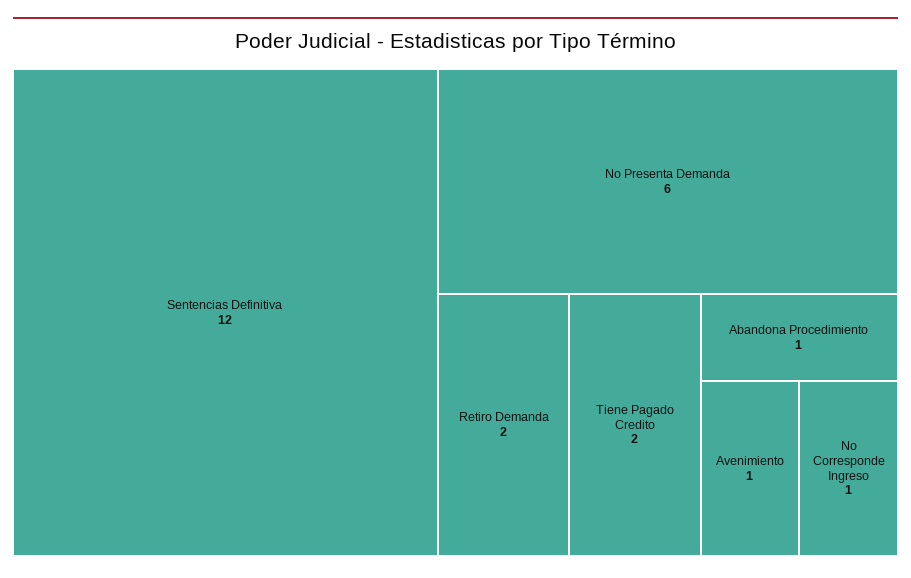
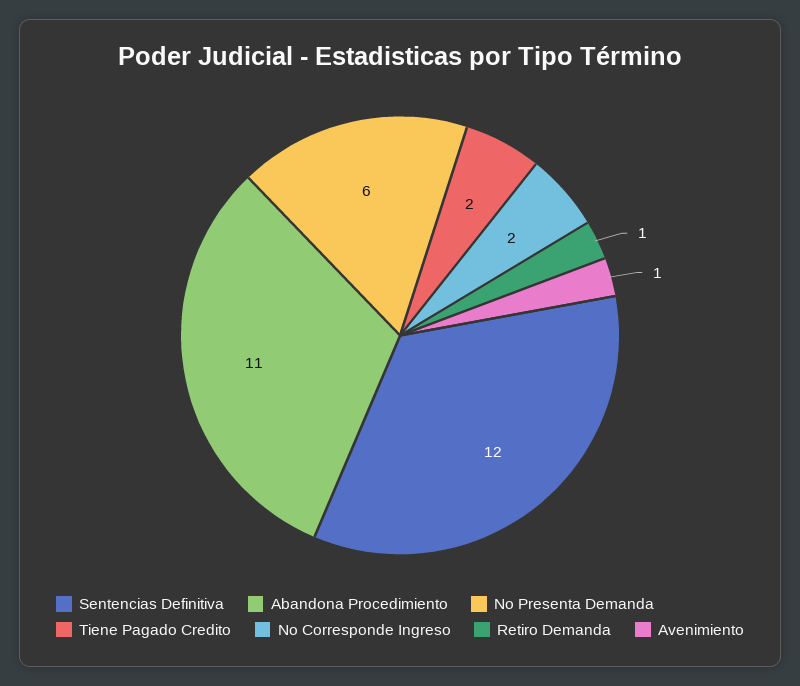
  {
    "Sentencias Definitiva": 12,
    "No Presenta Demanda": 6,
-   "Retiro Demanda": 2,
+   "Retiro Demanda": 1,
    "Tiene Pagado Credito": 2,
-   "Abandona Procedimiento": 1,
+   "Abandona Procedimiento": 11,
    "Avenimiento": 1,
-   "No Corresponde Ingreso": 1
+   "No Corresponde Ingreso": 2
  }

